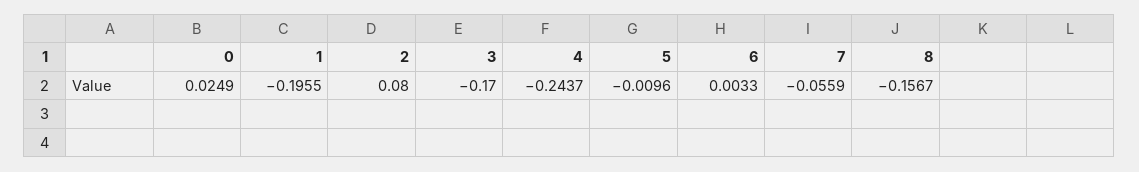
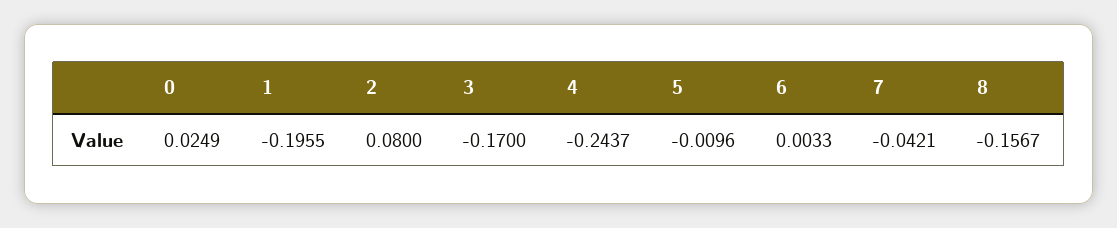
  {
    "0": 0.0249,
    "1": -0.1955,
    "2": 0.08,
    "3": -0.17,
    "4": -0.2437,
    "5": -0.0096,
    "6": 0.0033,
-   "7": -0.0559,
+   "7": -0.0421,
    "8": -0.1567
  }

